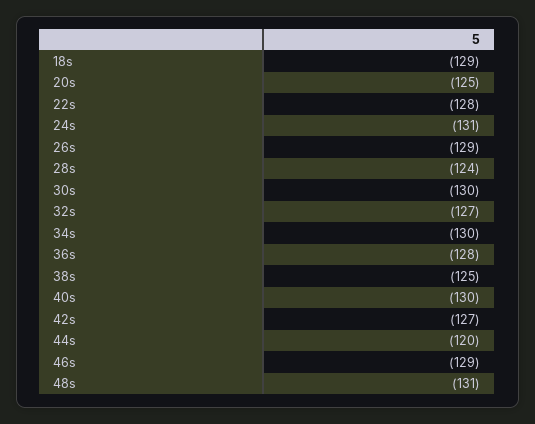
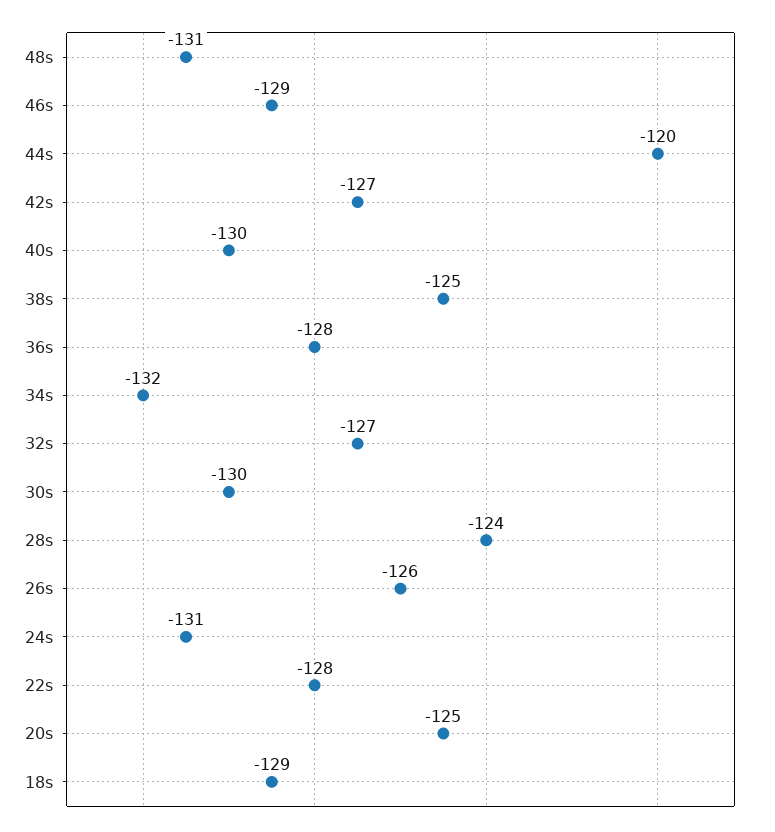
  {
    "18s": -129,
    "20s": -125,
    "22s": -128,
    "24s": -131,
-   "26s": -129,
+   "26s": -126,
    "28s": -124,
    "30s": -130,
    "32s": -127,
-   "34s": -130,
+   "34s": -132,
    "36s": -128,
    "38s": -125,
    "40s": -130,
    "42s": -127,
    "44s": -120,
    "46s": -129,
    "48s": -131
  }

